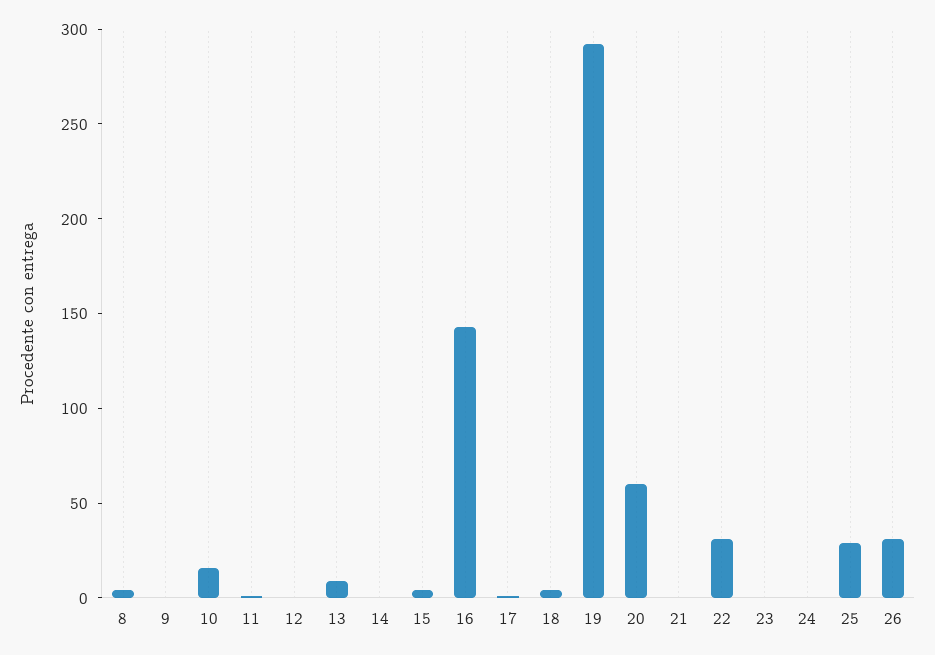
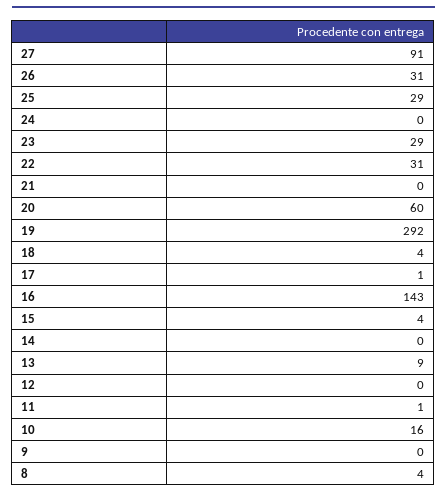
  {
    "8": 4,
    "9": 0,
    "10": 16,
    "11": 1,
    "12": 0,
    "13": 9,
    "14": 0,
    "15": 4,
    "16": 143,
    "17": 1,
    "18": 4,
    "19": 292,
    "20": 60,
    "21": 0,
    "22": 31,
-   "23": 0,
+   "23": 29,
    "24": 0,
    "25": 29,
-   "26": 31
+   "26": 31,
+   "27": 91
  }

